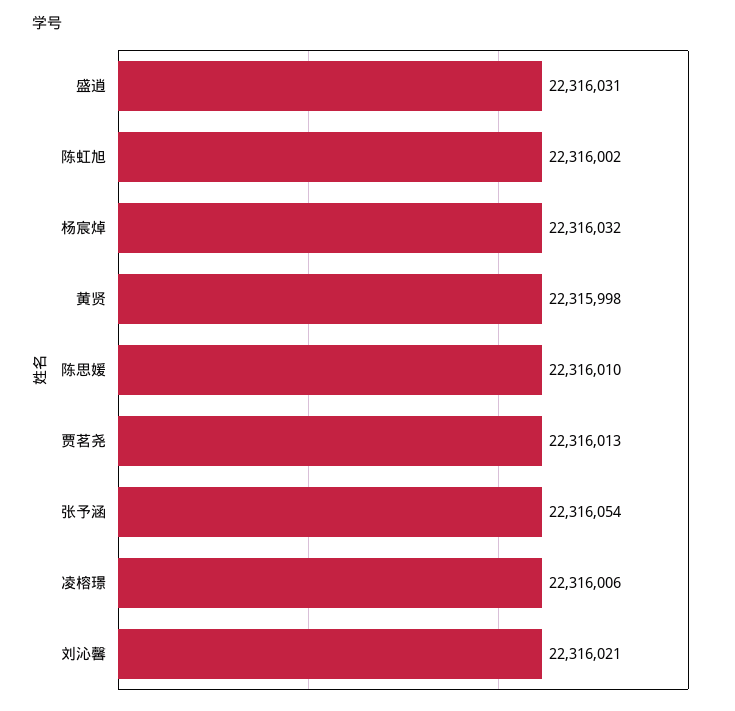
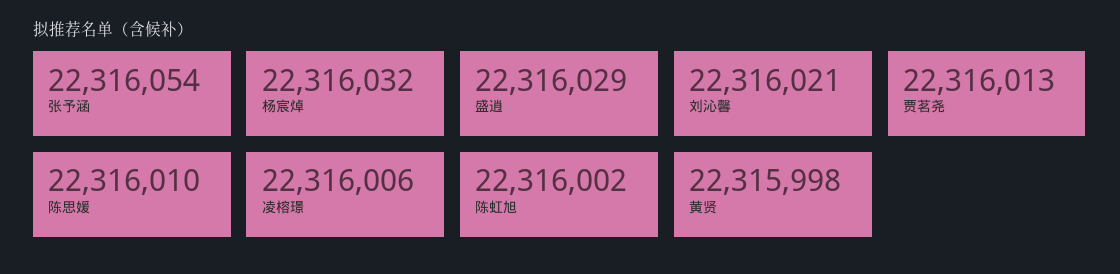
  {
-   "盛逍": 22316031,
+   "盛逍": 22316029,
    "陈虹旭": 22316002,
    "杨宸焯": 22316032,
    "黄贤": 22315998,
    "陈思媛": 22316010,
    "贾茗尧": 22316013,
    "张予涵": 22316054,
    "凌榕璟": 22316006,
    "刘沁馨": 22316021
  }

